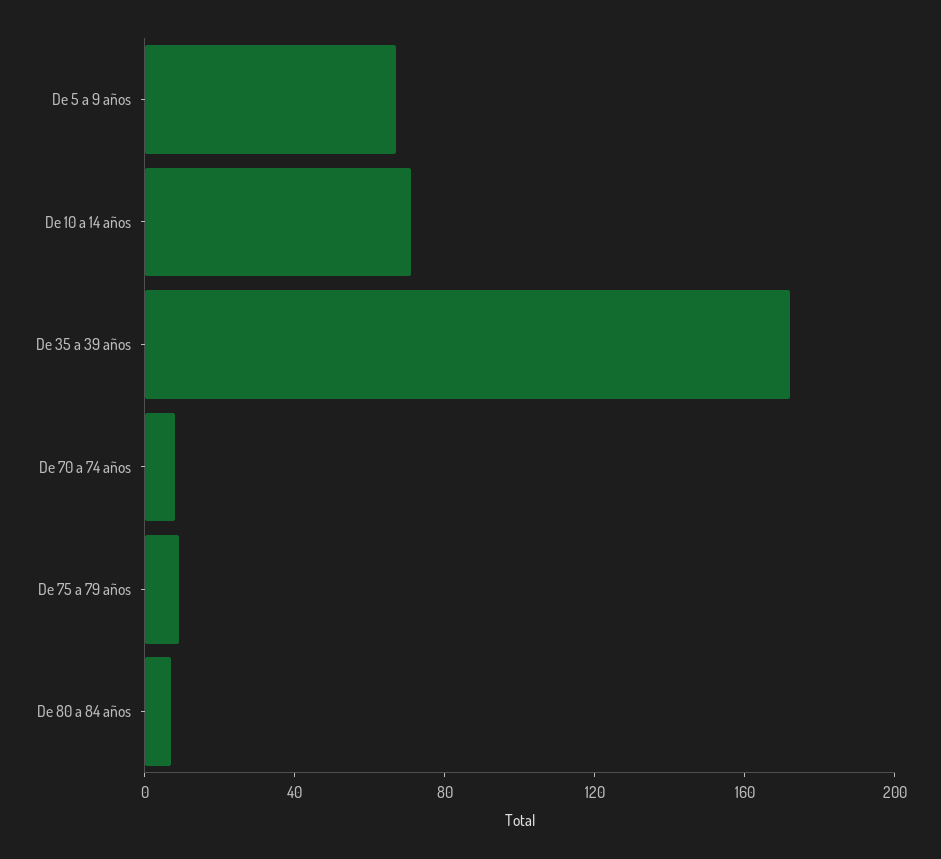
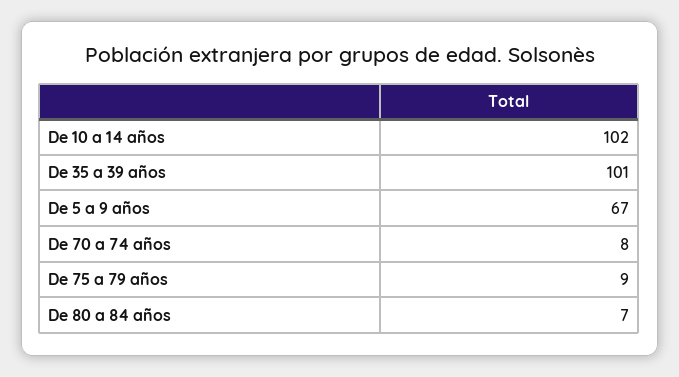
  {
    "De 5 a 9 años": 67,
-   "De 10 a 14 años": 70,
+   "De 10 a 14 años": 102,
-   "De 35 a 39 años": 170,
+   "De 35 a 39 años": 101,
    "De 70 a 74 años": 8,
    "De 75 a 79 años": 9,
    "De 80 a 84 años": 7
  }

